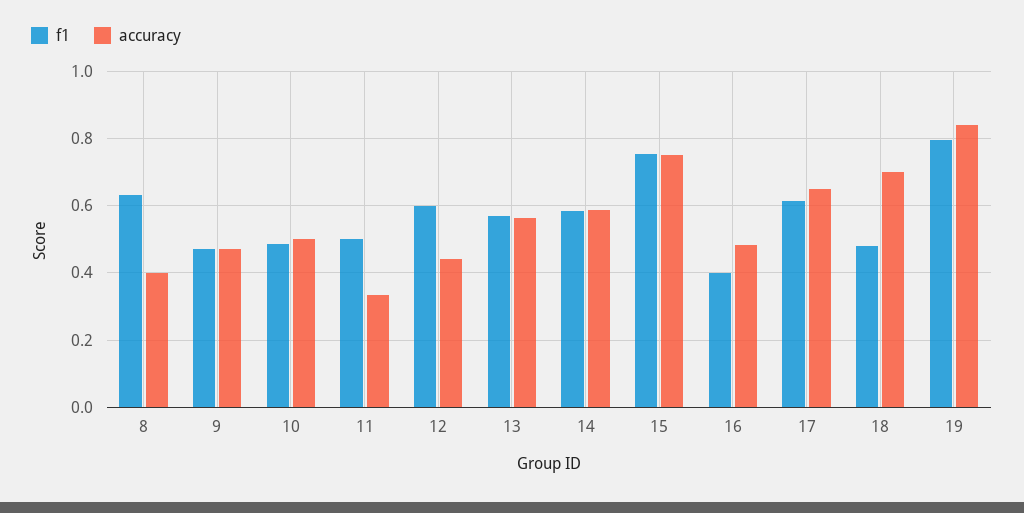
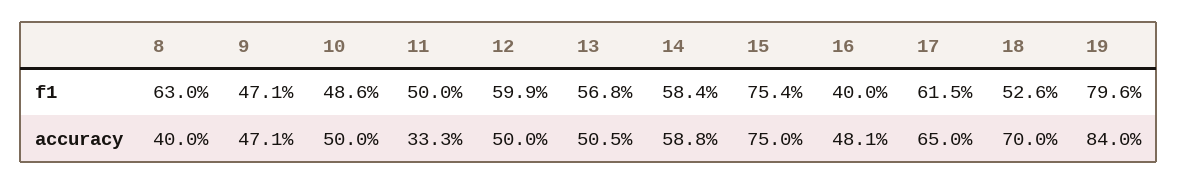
  {
    "f1": {
      "8": 0.63,
      "9": 0.471,
      "10": 0.486,
      "11": 0.5,
      "12": 0.599,
      "13": 0.568,
      "14": 0.584,
      "15": 0.754,
      "16": 0.4,
      "17": 0.615,
-     "18": 0.48,
+     "18": 0.526,
      "19": 0.796
    },
    "accuracy": {
      "8": 0.4,
      "9": 0.471,
      "10": 0.5,
      "11": 0.333,
-     "12": 0.44,
+     "12": 0.5,
-     "13": 0.56,
+     "13": 0.505,
      "14": 0.588,
      "15": 0.75,
      "16": 0.481,
      "17": 0.65,
      "18": 0.7,
      "19": 0.84
    }
  }

